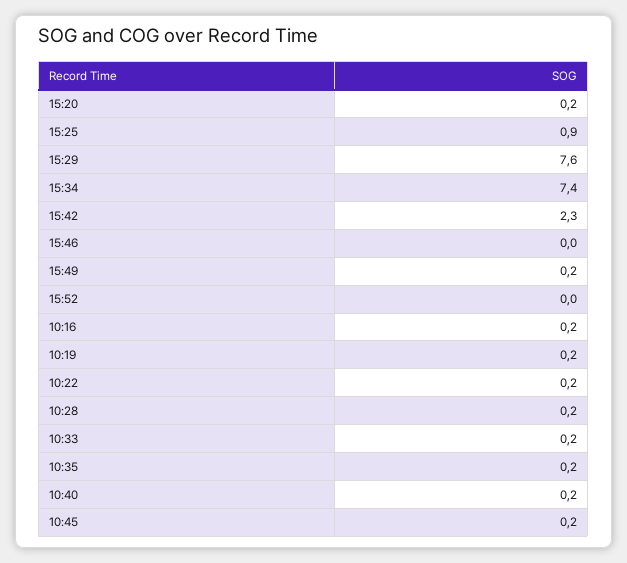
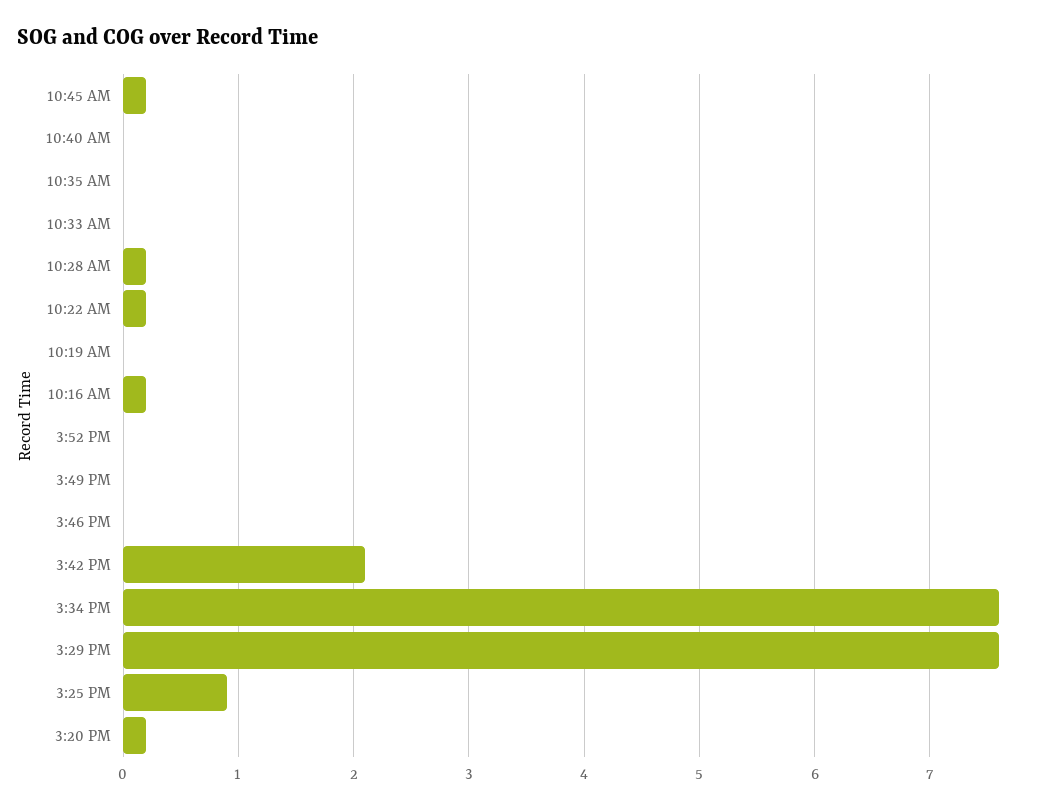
  {
    "15:20": 0.2,
    "15:25": 0.9,
    "15:29": 7.6,
-   "15:34": 7.4,
+   "15:34": 7.6,
-   "15:42": 2.3,
+   "15:42": 2.1,
    "15:46": 0,
-   "15:49": 0.2,
+   "15:49": 0,
    "15:52": 0,
    "10:16": 0.2,
-   "10:19": 0.2,
+   "10:19": 0,
    "10:22": 0.2,
    "10:28": 0.2,
-   "10:33": 0.2,
+   "10:33": 0,
-   "10:35": 0.2,
+   "10:35": 0,
-   "10:40": 0.2,
+   "10:40": 0,
    "10:45": 0.2
  }

